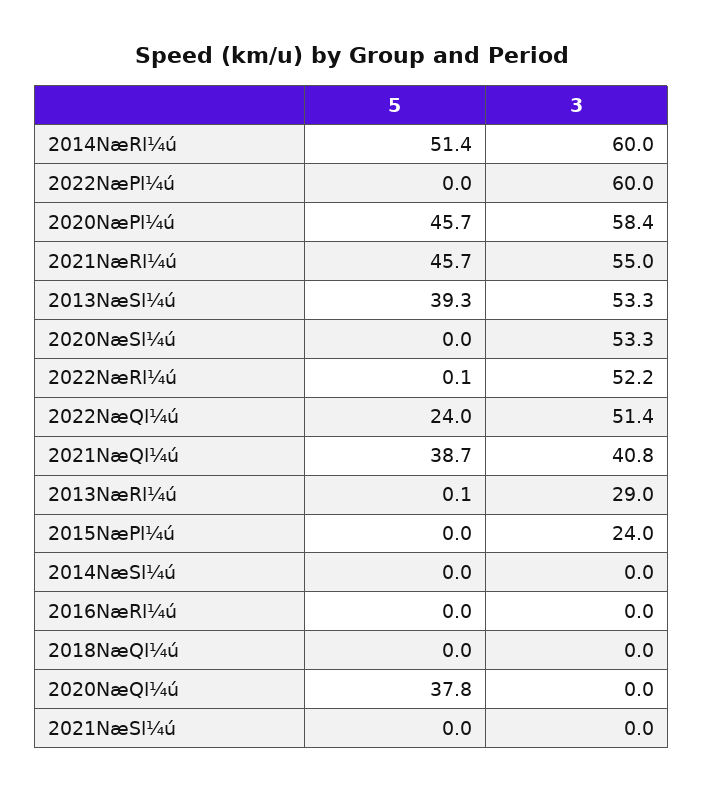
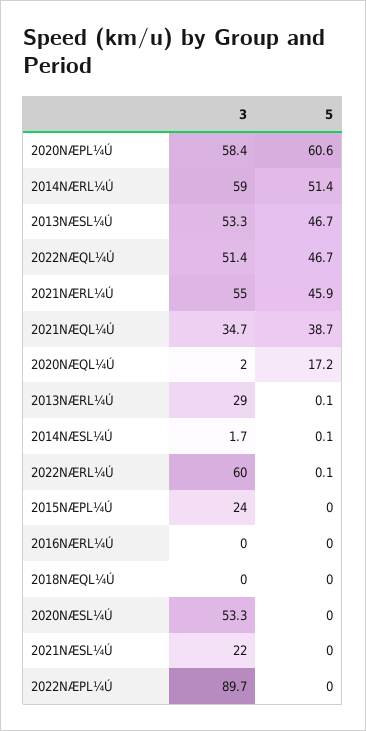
  {
    "5": {
      "2014NæRl¼ú": 51.4,
      "2022NæPl¼ú": 0,
-     "2020NæPl¼ú": 45.7,
+     "2020NæPl¼ú": 60.6,
-     "2021NæRl¼ú": 45.7,
+     "2021NæRl¼ú": 45.9,
-     "2013NæSl¼ú": 39.3,
+     "2013NæSl¼ú": 46.7,
      "2020NæSl¼ú": 0,
      "2022NæRl¼ú": 0.1,
-     "2022NæQl¼ú": 24,
+     "2022NæQl¼ú": 46.7,
      "2021NæQl¼ú": 38.7,
      "2013NæRl¼ú": 0.1,
      "2015NæPl¼ú": 0,
-     "2014NæSl¼ú": 0,
+     "2014NæSl¼ú": 0.1,
      "2016NæRl¼ú": 0,
      "2018NæQl¼ú": 0,
-     "2020NæQl¼ú": 37.8,
+     "2020NæQl¼ú": 17.2,
      "2021NæSl¼ú": 0
    },
    "3": {
-     "2014NæRl¼ú": 60,
+     "2014NæRl¼ú": 59,
-     "2022NæPl¼ú": 60,
+     "2022NæPl¼ú": 89.7,
      "2020NæPl¼ú": 58.4,
      "2021NæRl¼ú": 55,
      "2013NæSl¼ú": 53.3,
      "2020NæSl¼ú": 53.3,
-     "2022NæRl¼ú": 52.2,
+     "2022NæRl¼ú": 60,
      "2022NæQl¼ú": 51.4,
-     "2021NæQl¼ú": 40.8,
+     "2021NæQl¼ú": 34.7,
      "2013NæRl¼ú": 29,
      "2015NæPl¼ú": 24,
-     "2014NæSl¼ú": 0,
+     "2014NæSl¼ú": 1.7,
      "2016NæRl¼ú": 0,
      "2018NæQl¼ú": 0,
-     "2020NæQl¼ú": 0,
+     "2020NæQl¼ú": 2,
-     "2021NæSl¼ú": 0
+     "2021NæSl¼ú": 22
    }
  }

